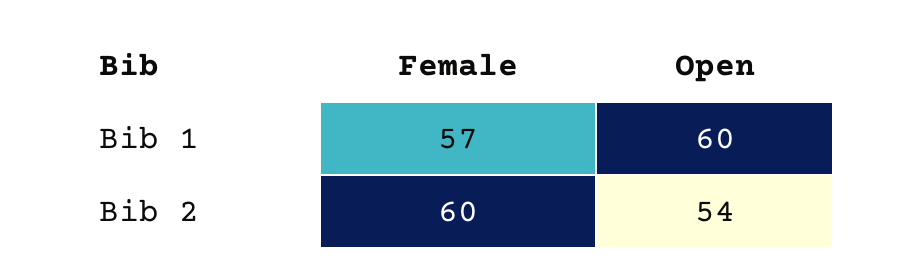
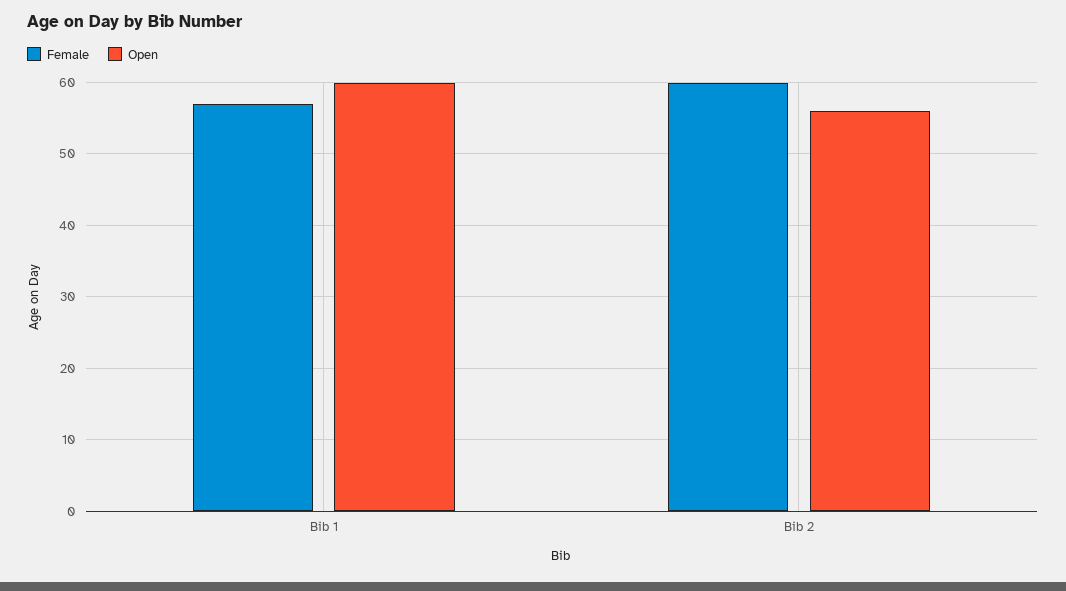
  {
    "Female": {
      "Bib 1": 57,
      "Bib 2": 60
    },
    "Open": {
      "Bib 1": 60,
-     "Bib 2": 54
+     "Bib 2": 56
    }
  }

